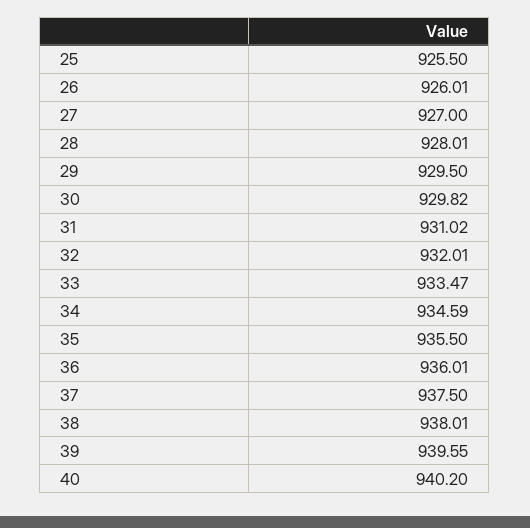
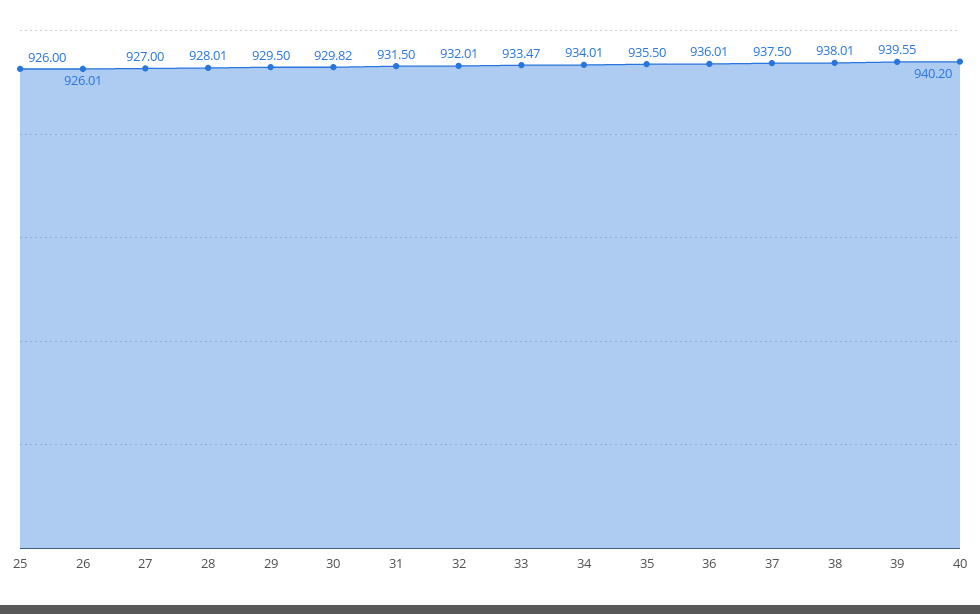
  {
-   "25": 925.5,
+   "25": 926,
    "26": 926.01,
    "27": 927,
    "28": 928.01,
    "29": 929.5,
    "30": 929.82,
-   "31": 931.02,
+   "31": 931.5,
    "32": 932.01,
    "33": 933.47,
-   "34": 934.59,
+   "34": 934.01,
    "35": 935.5,
    "36": 936.01,
    "37": 937.5,
    "38": 938.01,
    "39": 939.55,
    "40": 940.2
  }

